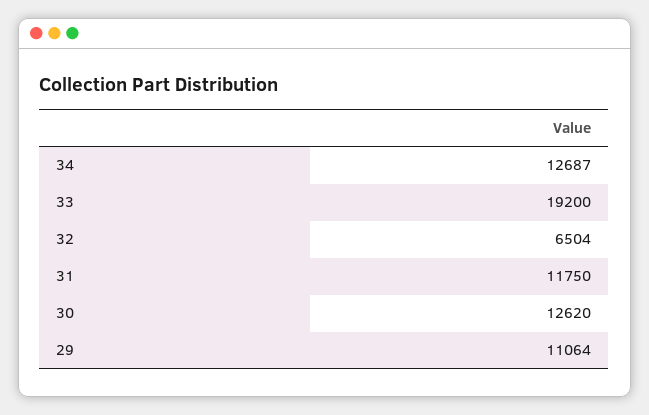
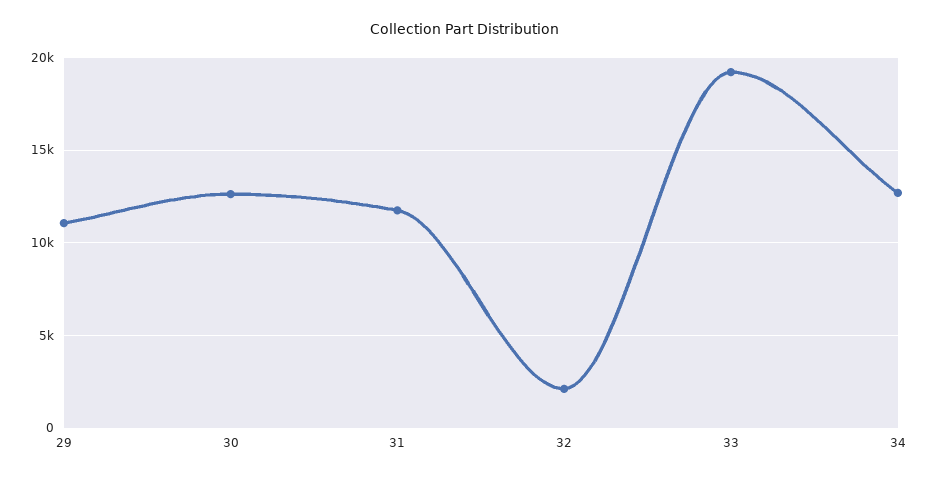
  {
    "34": 12687,
    "33": 19200,
-   "32": 6504,
+   "32": 2000,
    "31": 11750,
    "30": 12620,
    "29": 11064
  }

